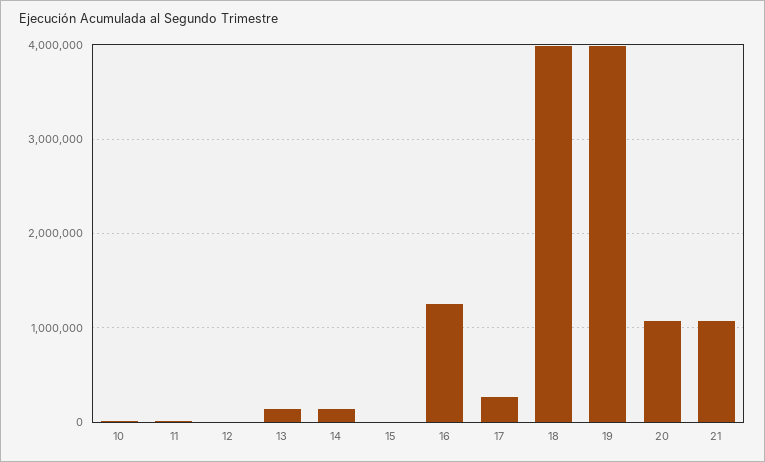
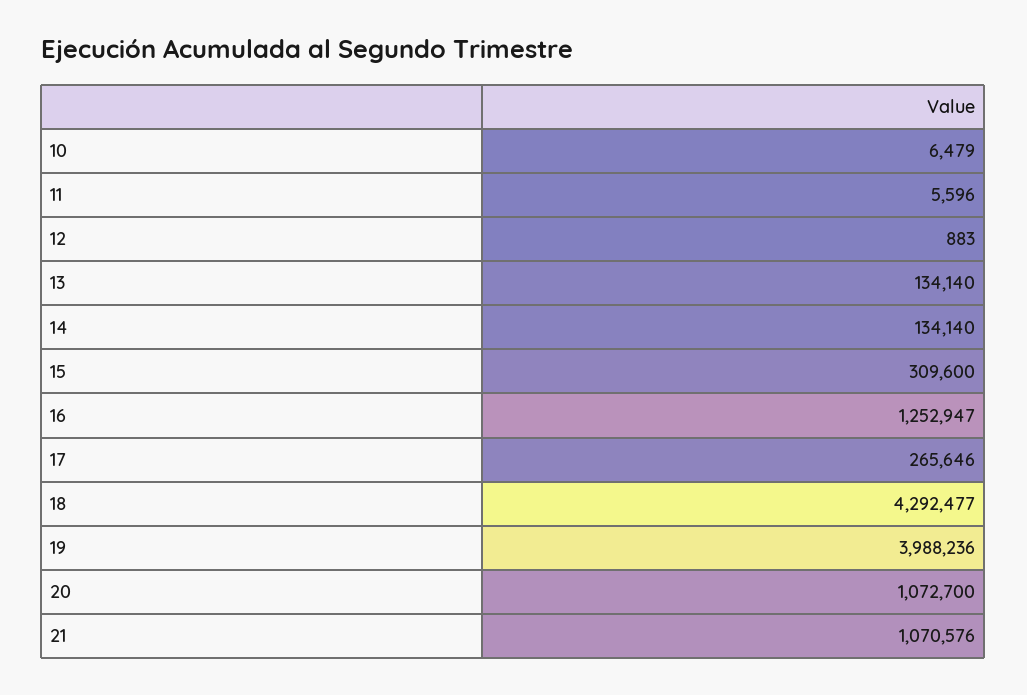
  {
    "10": 6479,
    "11": 5596,
    "12": 883,
    "13": 134140,
    "14": 134140,
-   "15": 0,
+   "15": 309600,
    "16": 1252947,
    "17": 265646,
-   "18": 4000000,
+   "18": 4292477,
    "19": 3988236,
    "20": 1072700,
    "21": 1070576
  }

